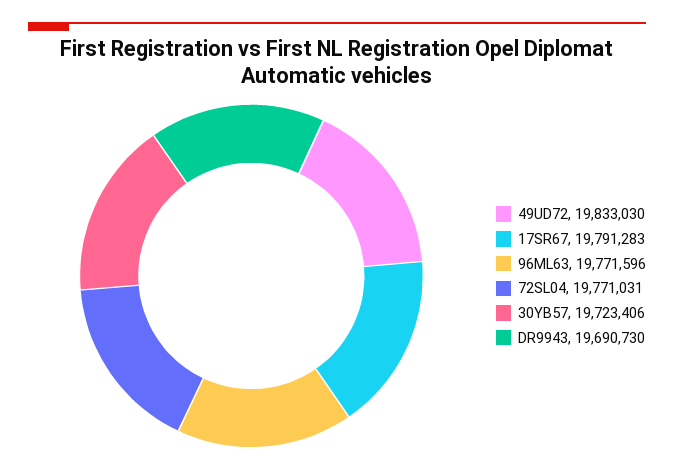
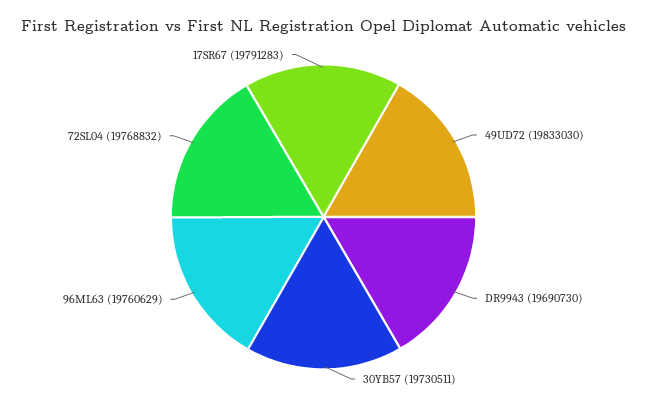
  {
    "49UD72": 19833030,
    "17SR67": 19791283,
-   "96ML63": 19771596,
+   "96ML63": 19760629,
-   "72SL04": 19771031,
+   "72SL04": 19768832,
-   "30YB57": 19723406,
+   "30YB57": 19730511,
    "DR9943": 19690730
  }

